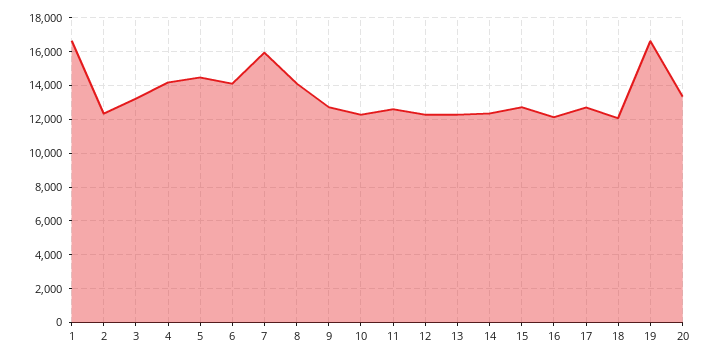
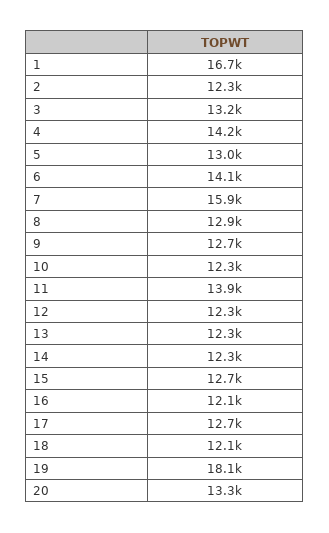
  {
    "1": 16700,
    "2": 12300,
    "3": 13200,
    "4": 14200,
-   "5": 14500,
+   "5": 13000,
    "6": 14100,
    "7": 15900,
-   "8": 14000,
+   "8": 12900,
    "9": 12700,
    "10": 12300,
-   "11": 12500,
+   "11": 13900,
    "12": 12300,
    "13": 12300,
    "14": 12300,
    "15": 12700,
    "16": 12100,
    "17": 12700,
    "18": 12100,
-   "19": 16500,
+   "19": 18100,
    "20": 13300
  }

